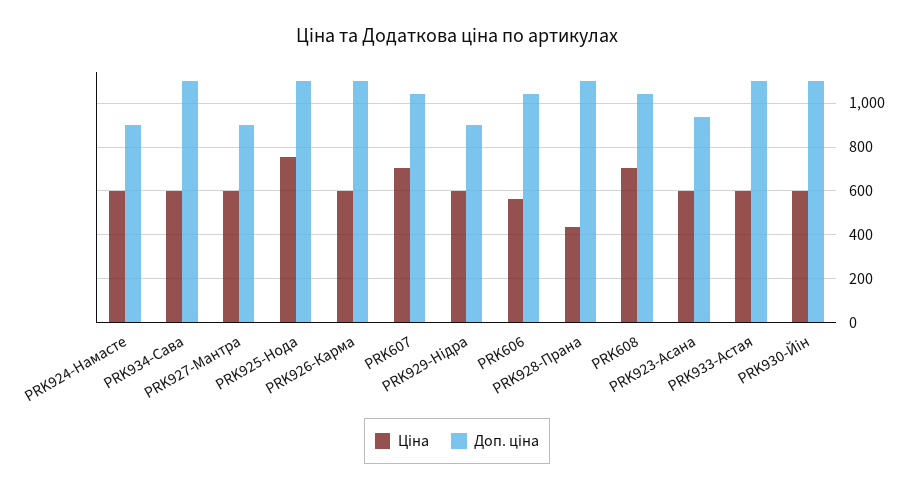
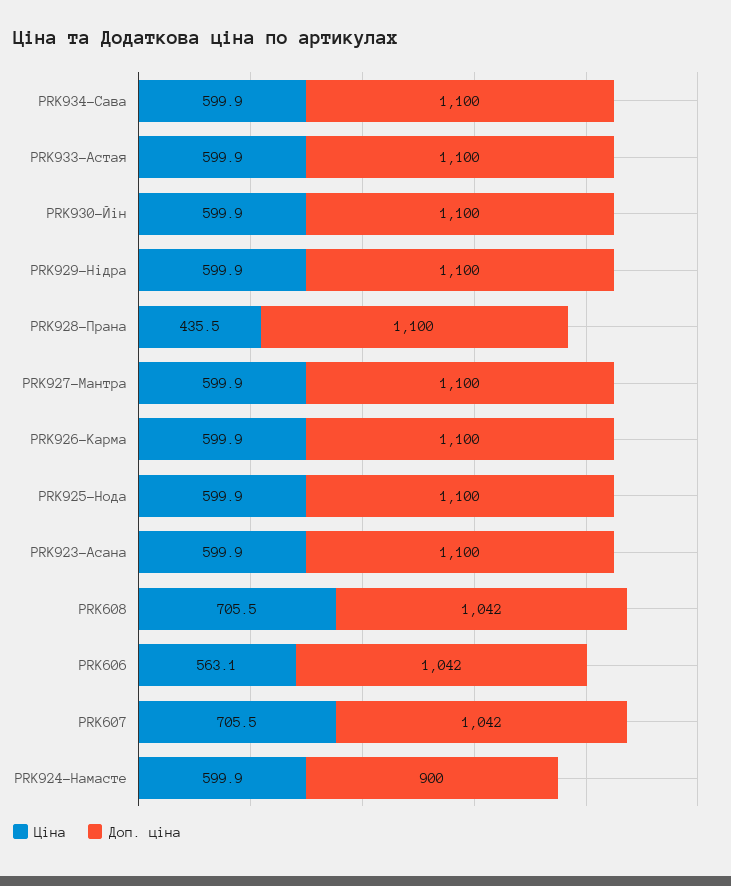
  {
    "Ціна": {
      "PRK924-Намасте": 599.9,
      "PRK934-Сава": 599.9,
      "PRK927-Мантра": 599.9,
-     "PRK925-Нода": 750,
+     "PRK925-Нода": 599.9,
      "PRK926-Карма": 599.9,
      "PRK607": 705.5,
      "PRK929-Нідра": 599.9,
      "PRK606": 563.1,
      "PRK928-Прана": 435.5,
      "PRK608": 705.5,
      "PRK923-Асана": 599.9,
      "PRK933-Астая": 599.9,
      "PRK930-Йін": 599.9
    },
    "Доп. ціна": {
      "PRK924-Намасте": 900,
      "PRK934-Сава": 1100,
-     "PRK927-Мантра": 900,
+     "PRK927-Мантра": 1100,
      "PRK925-Нода": 1100,
      "PRK926-Карма": 1100,
      "PRK607": 1042,
-     "PRK929-Нідра": 900,
+     "PRK929-Нідра": 1100,
      "PRK606": 1042,
      "PRK928-Прана": 1100,
      "PRK608": 1042,
-     "PRK923-Асана": 950,
+     "PRK923-Асана": 1100,
      "PRK933-Астая": 1100,
      "PRK930-Йін": 1100
    }
  }

